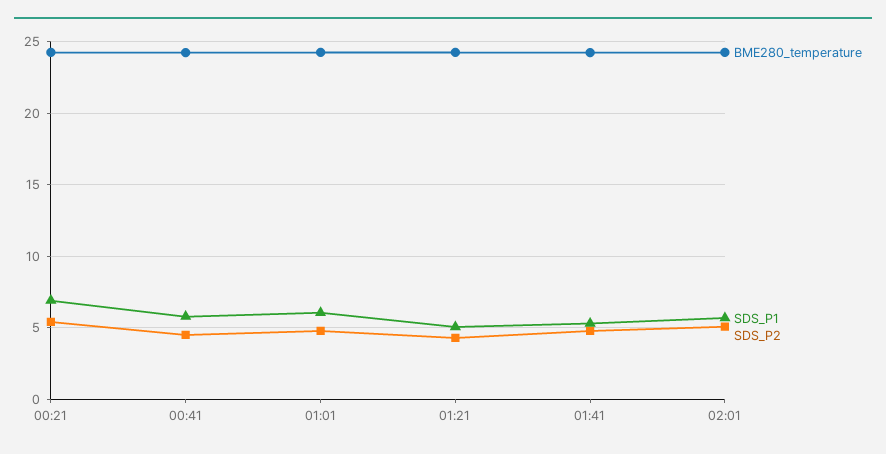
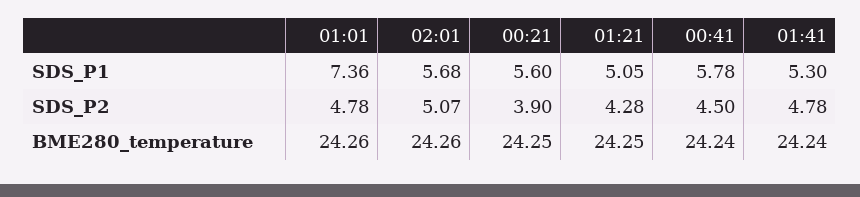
  {
    "BME280_temperature": {
      "00:21": 24.25,
      "00:41": 24.24,
      "01:01": 24.26,
      "01:21": 24.25,
      "01:41": 24.24,
      "02:01": 24.26
    },
    "SDS_P1": {
-     "00:21": 7,
+     "00:21": 5.6,
      "00:41": 5.78,
-     "01:01": 6,
+     "01:01": 7.36,
      "01:21": 5.05,
      "01:41": 5.3,
      "02:01": 5.68
    },
    "SDS_P2": {
-     "00:21": 5.5,
+     "00:21": 3.9,
      "00:41": 4.5,
      "01:01": 4.78,
      "01:21": 4.28,
      "01:41": 4.78,
      "02:01": 5.07
    }
  }

